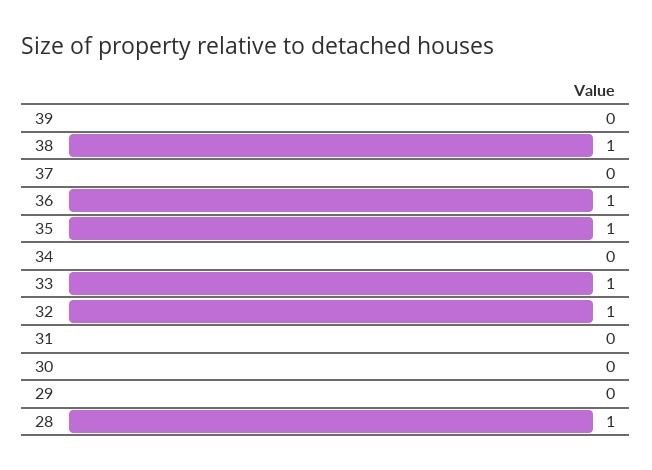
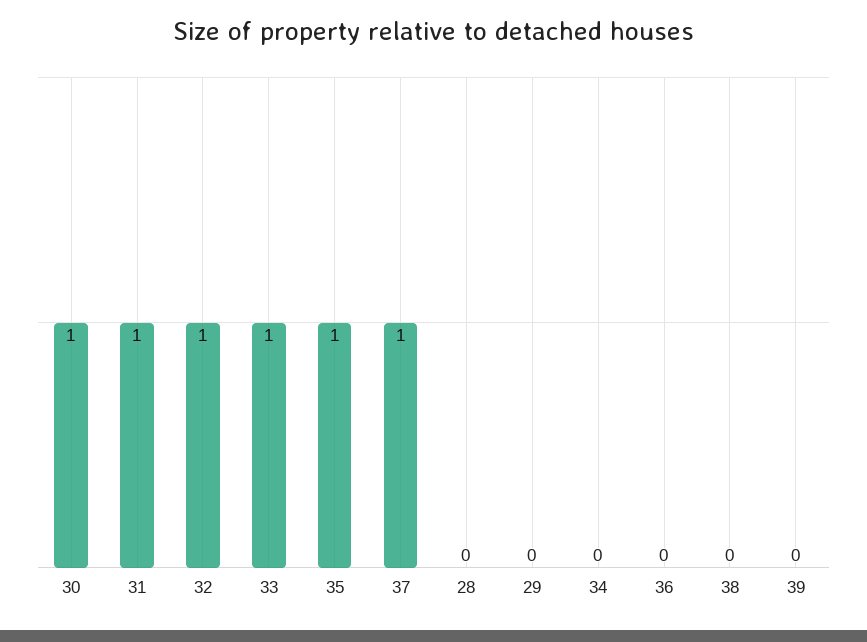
  {
    "39": 0,
-   "38": 1,
+   "38": 0,
-   "37": 0,
+   "37": 1,
-   "36": 1,
+   "36": 0,
    "35": 1,
    "34": 0,
    "33": 1,
    "32": 1,
-   "31": 0,
+   "31": 1,
-   "30": 0,
+   "30": 1,
    "29": 0,
-   "28": 1
+   "28": 0
  }

